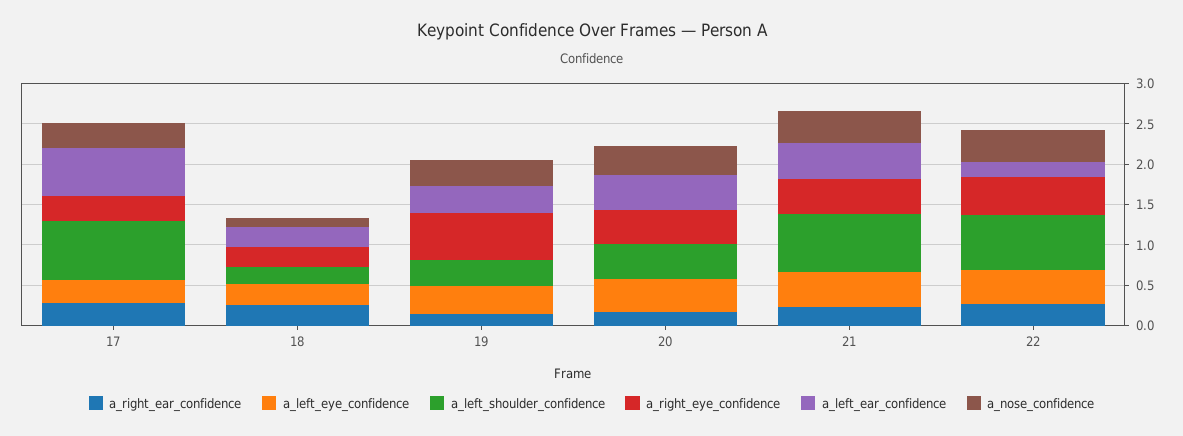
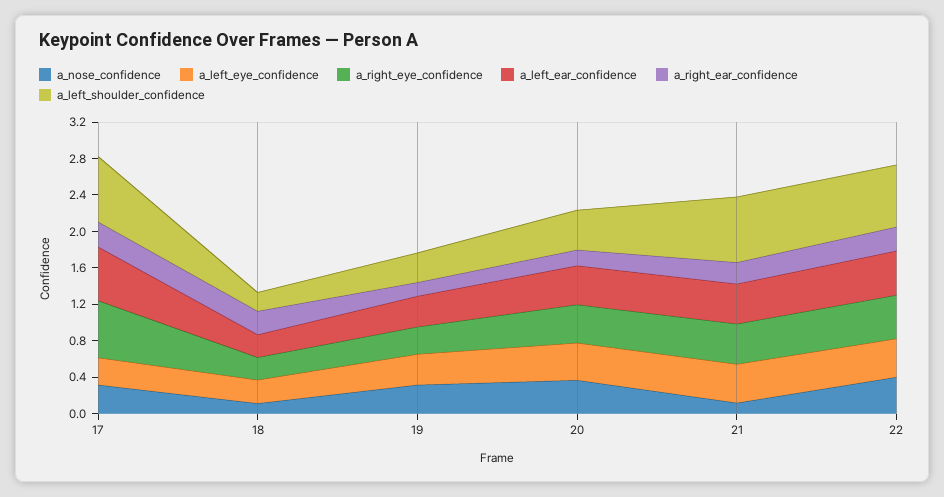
  {
    "a_right_ear_confidence": {
      "17": 0.3,
      "18": 0.3,
      "19": 0.1,
      "20": 0.2,
      "21": 0.2,
      "22": 0.3
    },
    "a_left_eye_confidence": {
      "17": 0.3,
      "18": 0.3,
      "19": 0.3,
      "20": 0.4,
      "21": 0.4,
      "22": 0.4
    },
    "a_left_shoulder_confidence": {
      "17": 0.7,
      "18": 0.2,
      "19": 0.3,
      "20": 0.4,
      "21": 0.7,
      "22": 0.7
    },
    "a_right_eye_confidence": {
-     "17": 0.3,
+     "17": 0.6,
      "18": 0.2,
-     "19": 0.6,
+     "19": 0.3,
      "20": 0.4,
      "21": 0.4,
      "22": 0.5
    },
    "a_left_ear_confidence": {
      "17": 0.6,
      "18": 0.3,
      "19": 0.3,
      "20": 0.4,
      "21": 0.4,
-     "22": 0.2
+     "22": 0.5
    },
    "a_nose_confidence": {
      "17": 0.3,
      "18": 0.1,
      "19": 0.3,
      "20": 0.4,
-     "21": 0.4,
+     "21": 0.1,
      "22": 0.4
    }
  }

